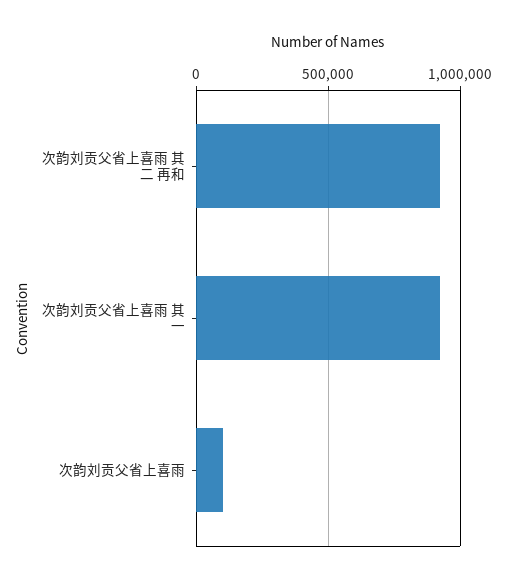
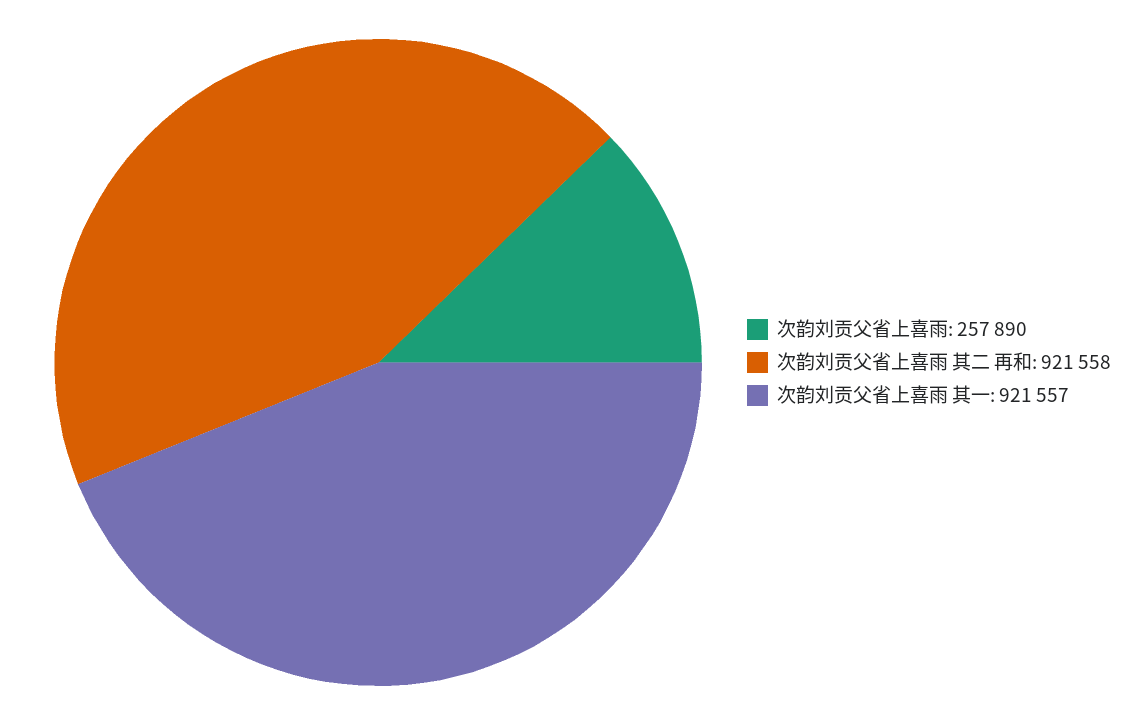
  {
    "次韵刘贡父省上喜雨 其二 再和": 921558,
    "次韵刘贡父省上喜雨 其一": 921557,
-   "次韵刘贡父省上喜雨": 100000
+   "次韵刘贡父省上喜雨": 257890
  }

